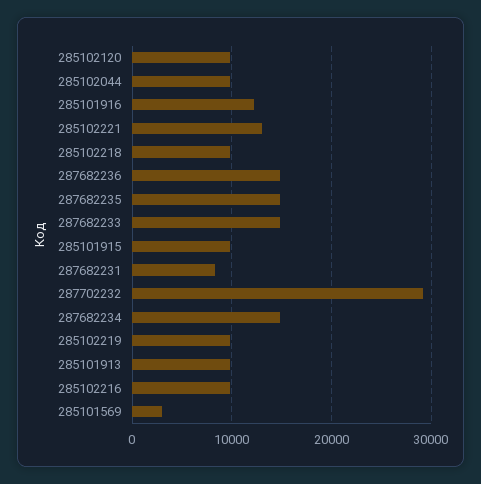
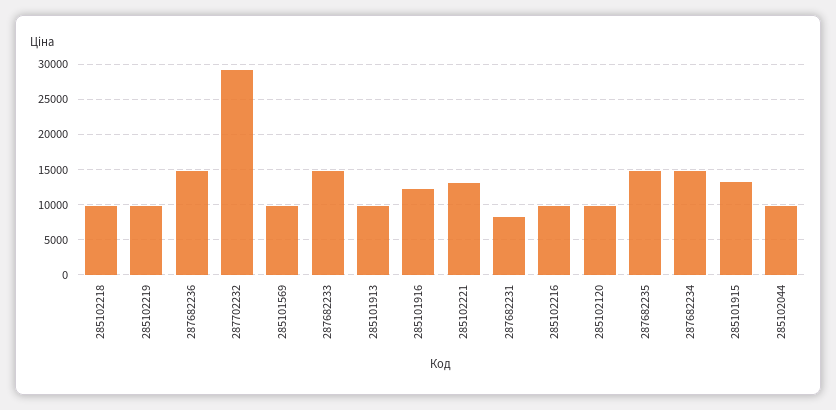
  {
    "285102120": 10000,
    "285102044": 10000,
    "285101916": 12000,
    "285102221": 13000,
    "285102218": 10000,
    "287682236": 15000,
    "287682235": 15000,
    "287682233": 15000,
-   "285101915": 10000,
+   "285101915": 13000,
    "287682231": 8000,
    "287702232": 29000,
    "287682234": 15000,
    "285102219": 10000,
    "285101913": 10000,
    "285102216": 10000,
-   "285101569": 3000
+   "285101569": 10000
  }

